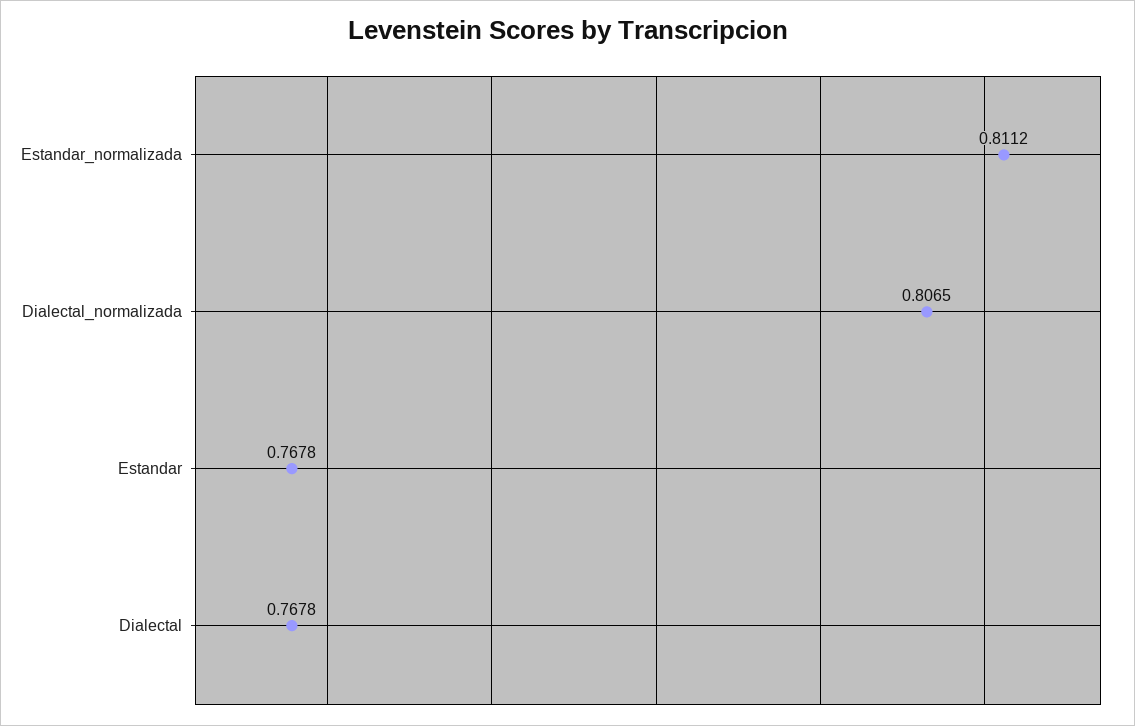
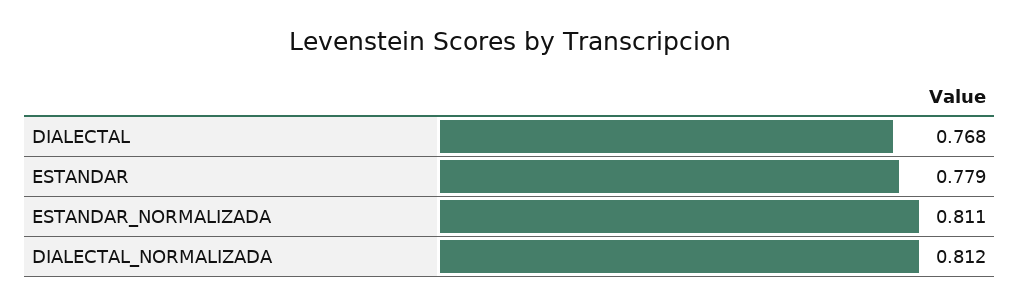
  {
    "Estandar_normalizada": 0.8112,
-   "Dialectal_normalizada": 0.8065,
+   "Dialectal_normalizada": 0.812,
-   "Estandar": 0.7678,
+   "Estandar": 0.779,
    "Dialectal": 0.7678
  }

